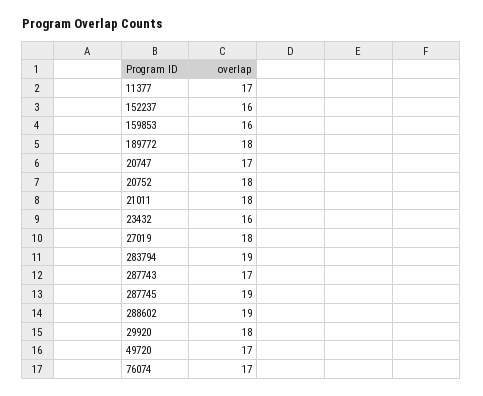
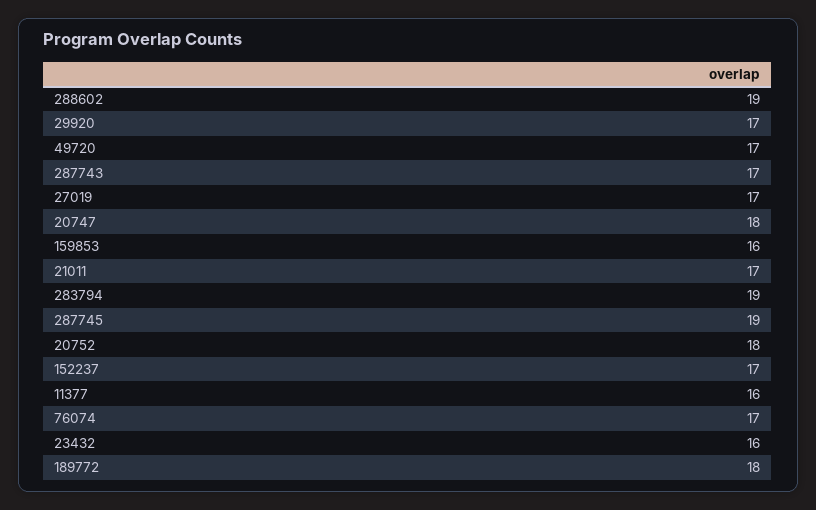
  {
-   "11377": 17,
+   "11377": 16,
-   "152237": 16,
+   "152237": 17,
    "159853": 16,
    "189772": 18,
-   "20747": 17,
+   "20747": 18,
    "20752": 18,
-   "21011": 18,
+   "21011": 17,
    "23432": 16,
-   "27019": 18,
+   "27019": 17,
    "283794": 19,
    "287743": 17,
    "287745": 19,
    "288602": 19,
-   "29920": 18,
+   "29920": 17,
    "49720": 17,
    "76074": 17
  }

